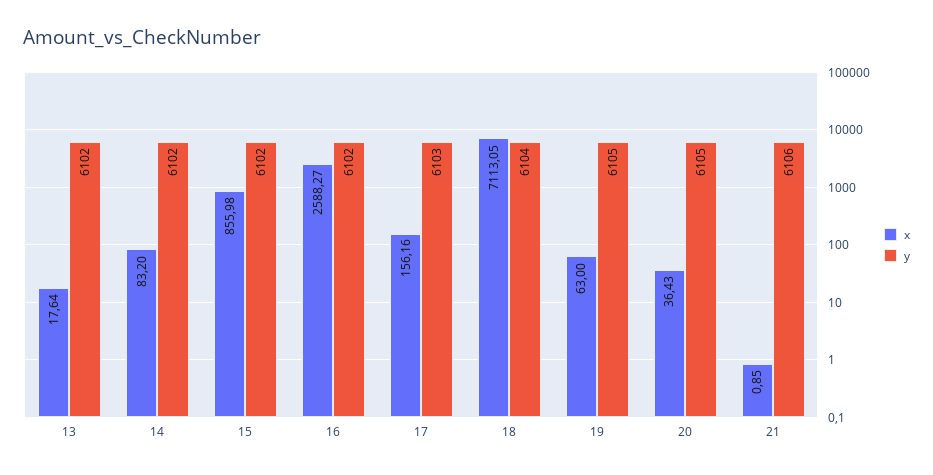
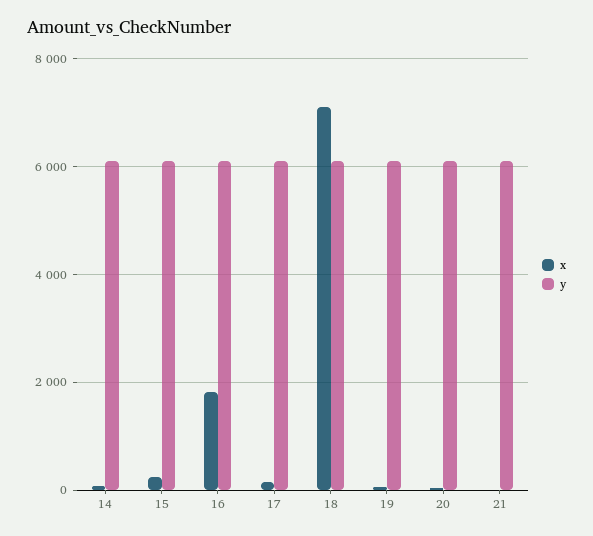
  {
    "x": {
-     "13": 17.64,
      "14": 83.2,
-     "15": 855.98,
+     "15": 200,
-     "16": 2588.27,
+     "16": 1800,
      "17": 156.16,
      "18": 7113.05,
      "19": 63,
      "20": 36.43,
      "21": 0.85
    },
    "y": {
-     "13": 6102,
      "14": 6102,
      "15": 6102,
      "16": 6102,
      "17": 6103,
      "18": 6104,
      "19": 6105,
      "20": 6105,
      "21": 6106
    }
  }

